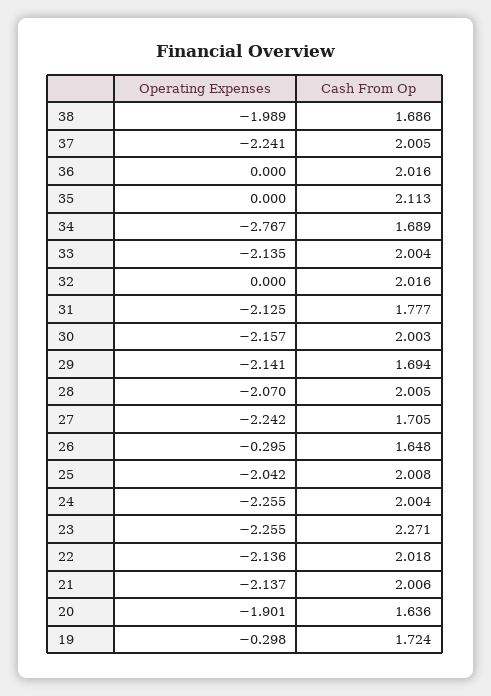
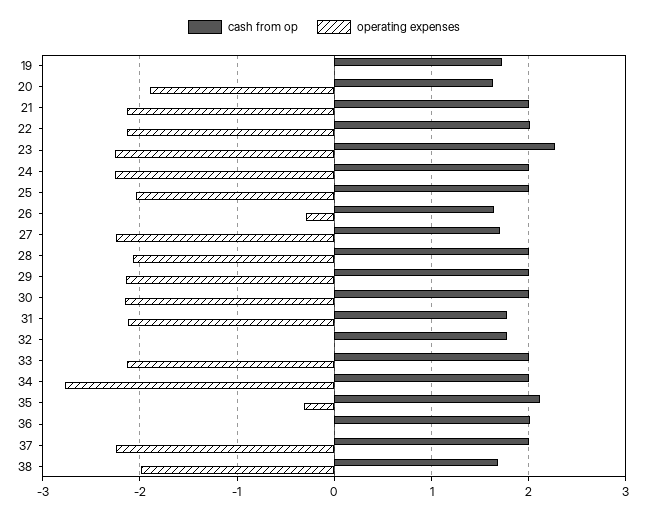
  {
    "Operating Expenses": {
      "38": -1.989,
      "37": -2.241,
      "36": 0,
-     "35": 0,
+     "35": -0.3,
      "34": -2.767,
      "33": -2.135,
      "32": 0,
      "31": -2.125,
      "30": -2.157,
      "29": -2.141,
      "28": -2.07,
      "27": -2.242,
      "26": -0.295,
      "25": -2.042,
      "24": -2.255,
      "23": -2.255,
      "22": -2.136,
      "21": -2.137,
      "20": -1.901,
-     "19": -0.298
+     "19": 0
    },
    "Cash From Op": {
      "38": 1.686,
      "37": 2.005,
      "36": 2.016,
      "35": 2.113,
-     "34": 1.689,
+     "34": 2,
      "33": 2.004,
-     "32": 2.016,
+     "32": 1.8,
      "31": 1.777,
      "30": 2.003,
-     "29": 1.694,
+     "29": 2,
      "28": 2.005,
      "27": 1.705,
      "26": 1.648,
      "25": 2.008,
      "24": 2.004,
      "23": 2.271,
      "22": 2.018,
      "21": 2.006,
      "20": 1.636,
      "19": 1.724
    }
  }

